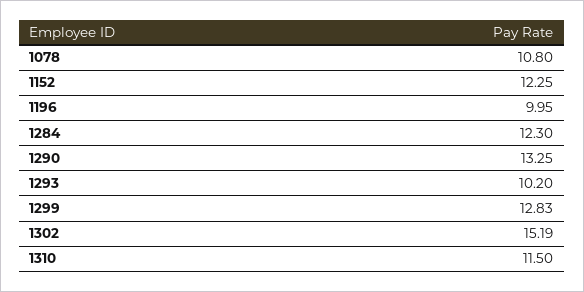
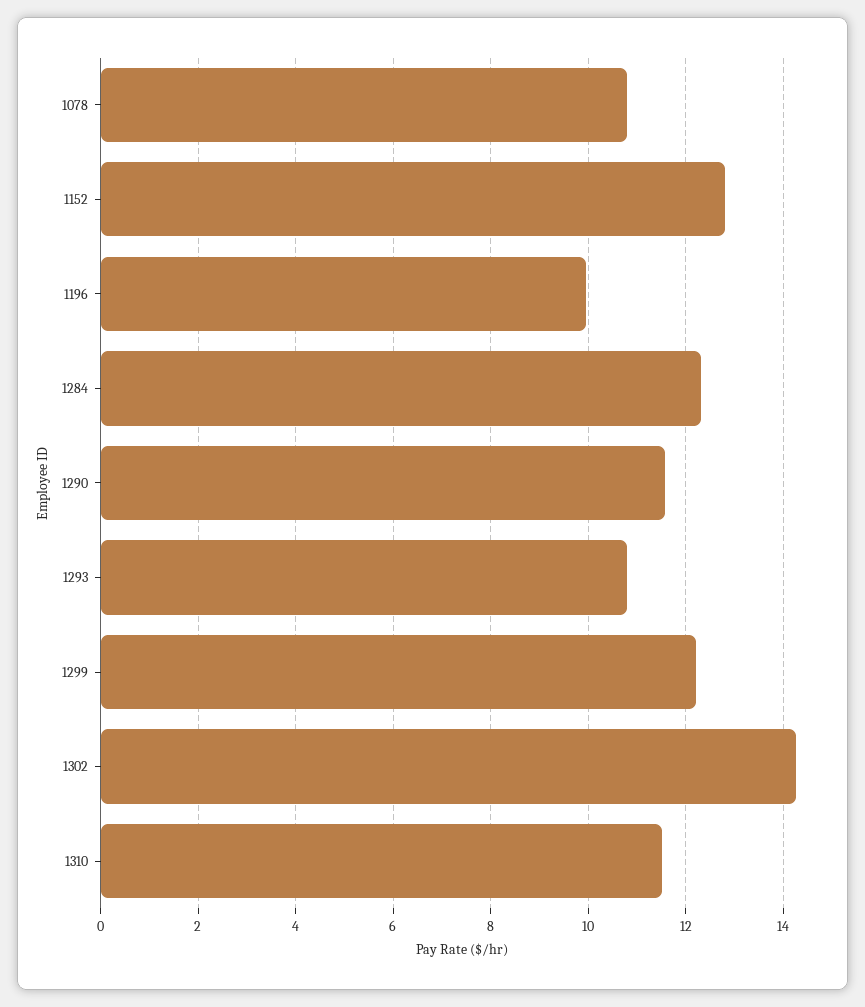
  {
    "1078": 10.8,
-   "1152": 12.25,
+   "1152": 12.8,
    "1196": 9.95,
    "1284": 12.3,
-   "1290": 13.25,
+   "1290": 11.6,
-   "1293": 10.2,
+   "1293": 10.8,
-   "1299": 12.83,
+   "1299": 12.2,
-   "1302": 15.19,
+   "1302": 14.2,
    "1310": 11.5
  }

